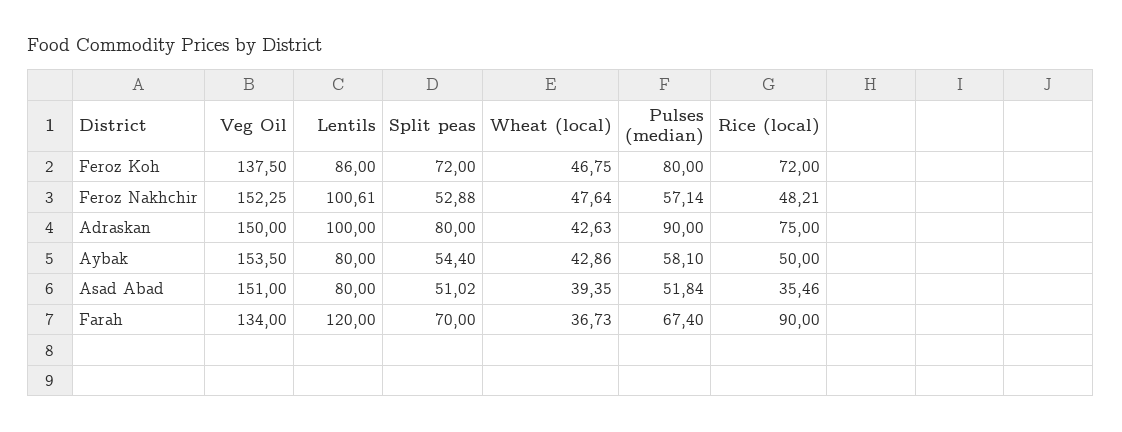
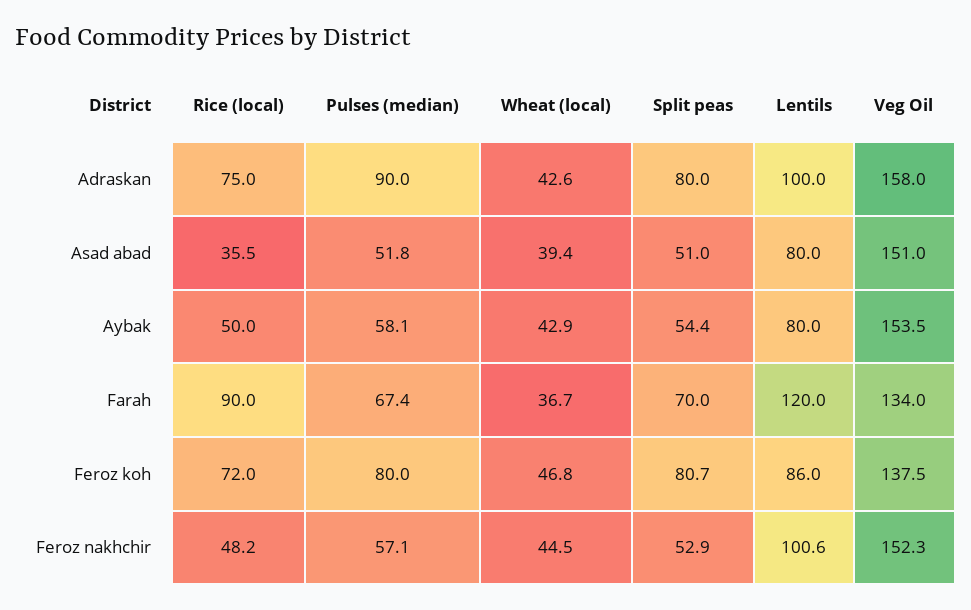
  {
    "Veg Oil": {
      "Feroz Koh": 137.5,
      "Feroz Nakhchir": 152.25,
-     "Adraskan": 150,
+     "Adraskan": 158,
      "Aybak": 153.5,
      "Asad Abad": 151,
      "Farah": 134
    },
    "Lentils": {
      "Feroz Koh": 86,
      "Feroz Nakhchir": 100.61,
      "Adraskan": 100,
      "Aybak": 80,
      "Asad Abad": 80,
      "Farah": 120
    },
    "Split peas": {
-     "Feroz Koh": 72,
+     "Feroz Koh": 80.7,
      "Feroz Nakhchir": 52.88,
      "Adraskan": 80,
      "Aybak": 54.4,
      "Asad Abad": 51.02,
      "Farah": 70
    },
    "Wheat (local)": {
      "Feroz Koh": 46.75,
-     "Feroz Nakhchir": 47.64,
+     "Feroz Nakhchir": 44.5,
      "Adraskan": 42.63,
      "Aybak": 42.86,
      "Asad Abad": 39.35,
      "Farah": 36.73
    },
    "Pulses (median)": {
      "Feroz Koh": 80,
      "Feroz Nakhchir": 57.14,
      "Adraskan": 90,
      "Aybak": 58.1,
      "Asad Abad": 51.84,
      "Farah": 67.4
    },
    "Rice (local)": {
      "Feroz Koh": 72,
      "Feroz Nakhchir": 48.21,
      "Adraskan": 75,
      "Aybak": 50,
      "Asad Abad": 35.46,
      "Farah": 90
    }
  }

